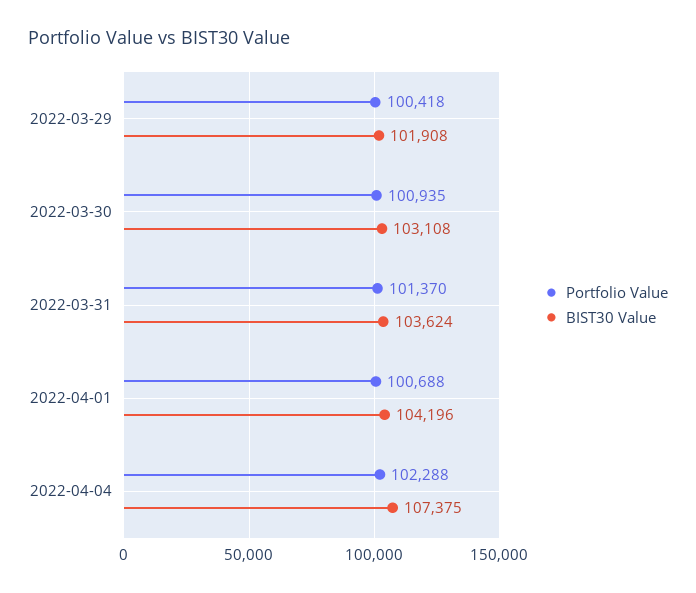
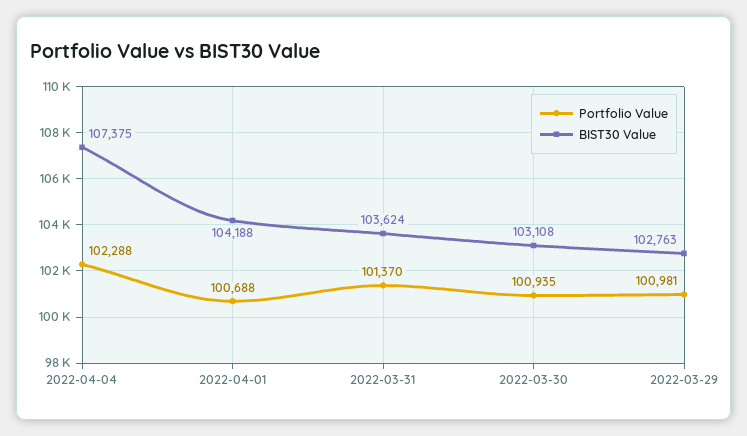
  {
    "Portfolio Value": {
-     "2022-03-29": 100418,
+     "2022-03-29": 100981,
      "2022-03-30": 100935,
      "2022-03-31": 101370,
      "2022-04-01": 100688,
      "2022-04-04": 102288
    },
    "BIST30 Value": {
-     "2022-03-29": 101908,
+     "2022-03-29": 102763,
      "2022-03-30": 103108,
      "2022-03-31": 103624,
-     "2022-04-01": 104196,
+     "2022-04-01": 104188,
      "2022-04-04": 107375
    }
  }

